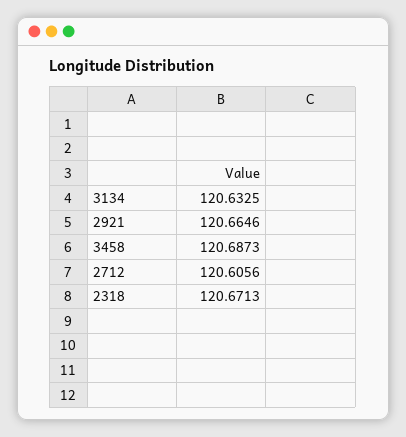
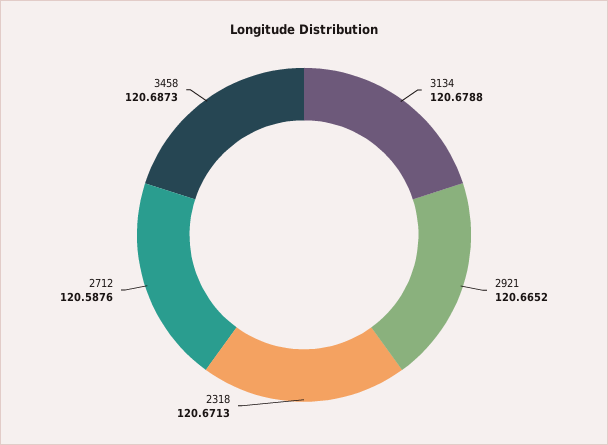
  {
-   "3134": 120.6325,
+   "3134": 120.6788,
-   "2921": 120.6646,
+   "2921": 120.6652,
    "3458": 120.6873,
-   "2712": 120.6056,
+   "2712": 120.5876,
    "2318": 120.6713
  }

